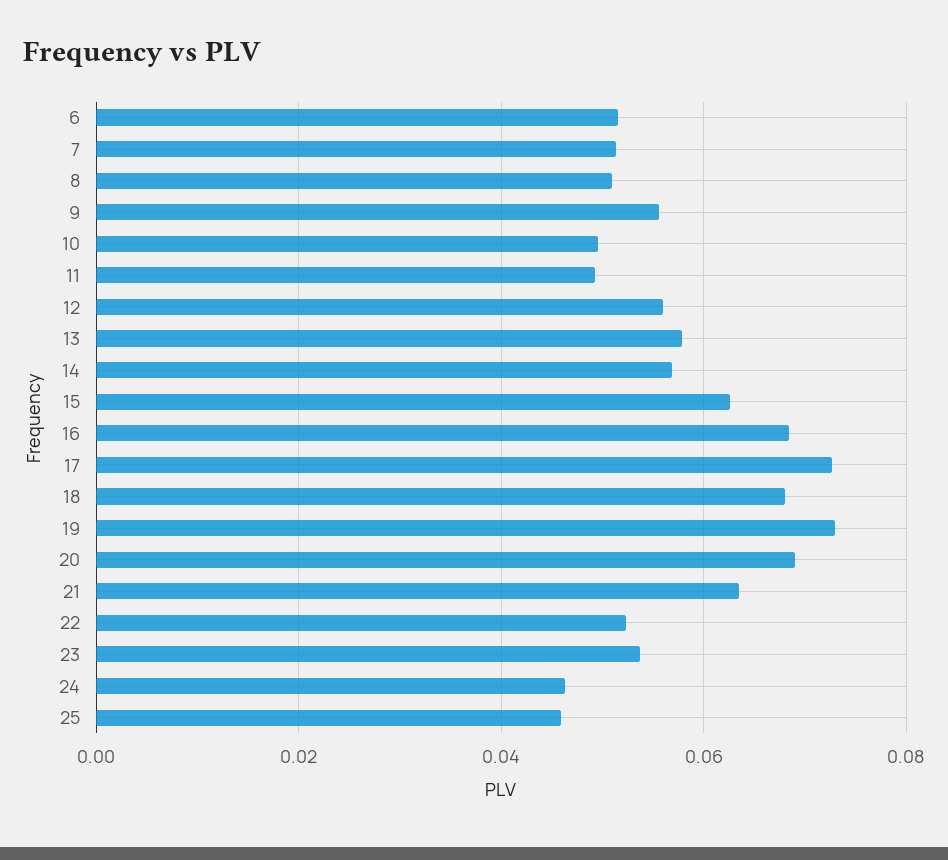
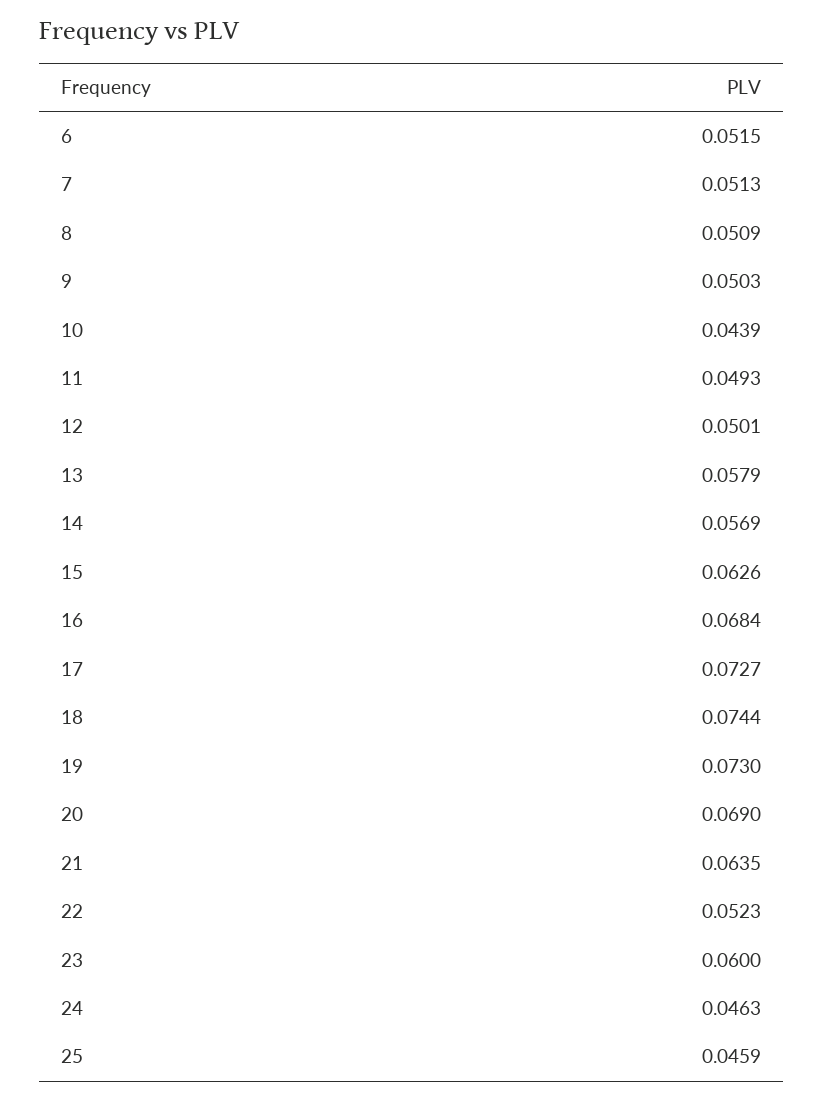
  {
    "6": 0.0515,
    "7": 0.0513,
    "8": 0.0509,
-   "9": 0.056,
+   "9": 0.0503,
-   "10": 0.05,
+   "10": 0.0439,
    "11": 0.0493,
-   "12": 0.056,
+   "12": 0.0501,
    "13": 0.0579,
    "14": 0.0569,
    "15": 0.0626,
    "16": 0.0684,
    "17": 0.0727,
-   "18": 0.068,
+   "18": 0.0744,
    "19": 0.073,
    "20": 0.069,
    "21": 0.0635,
    "22": 0.0523,
-   "23": 0.054,
+   "23": 0.06,
    "24": 0.0463,
    "25": 0.0459
  }

